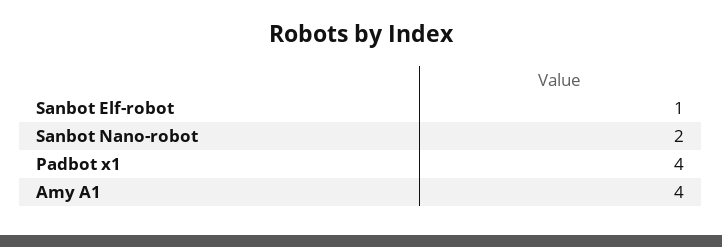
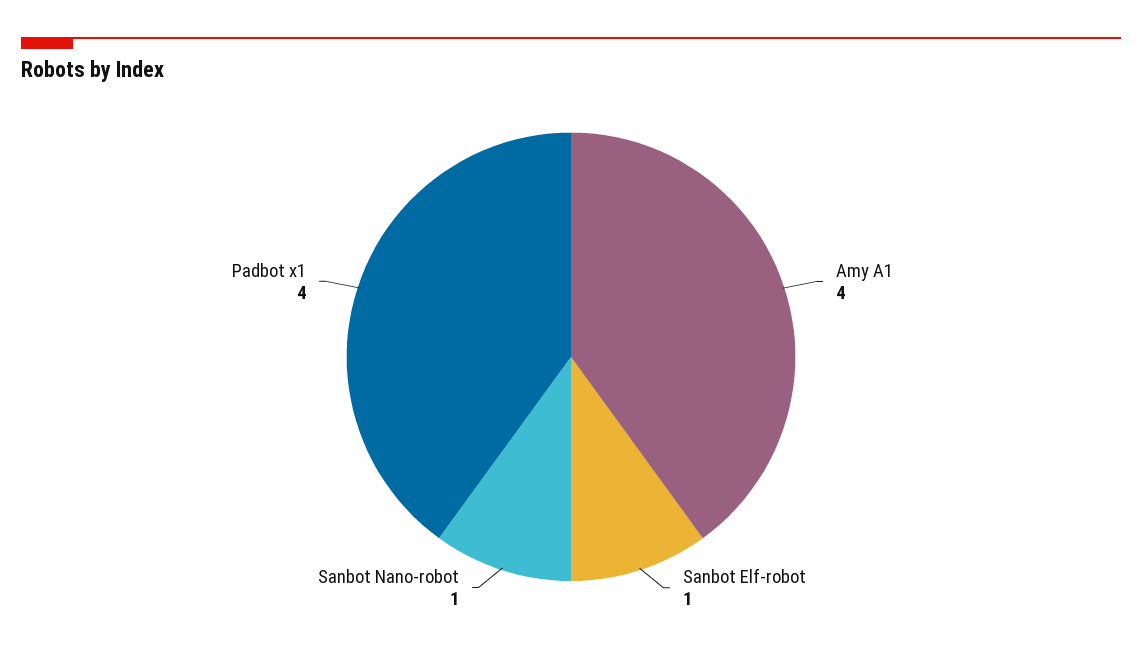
  {
    "Sanbot Elf-robot": 1,
-   "Sanbot Nano-robot": 2,
+   "Sanbot Nano-robot": 1,
    "Padbot x1": 4,
    "Amy A1": 4
  }

